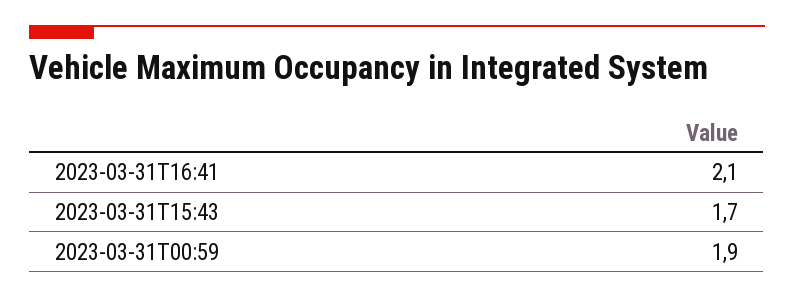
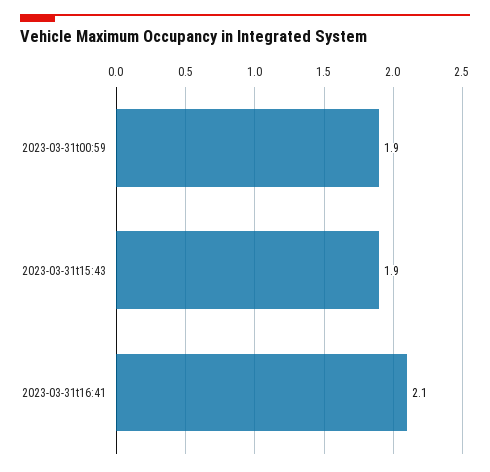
  {
    "2023-03-31T16:41": 2.1,
-   "2023-03-31T15:43": 1.7,
+   "2023-03-31T15:43": 1.9,
    "2023-03-31T00:59": 1.9
  }

